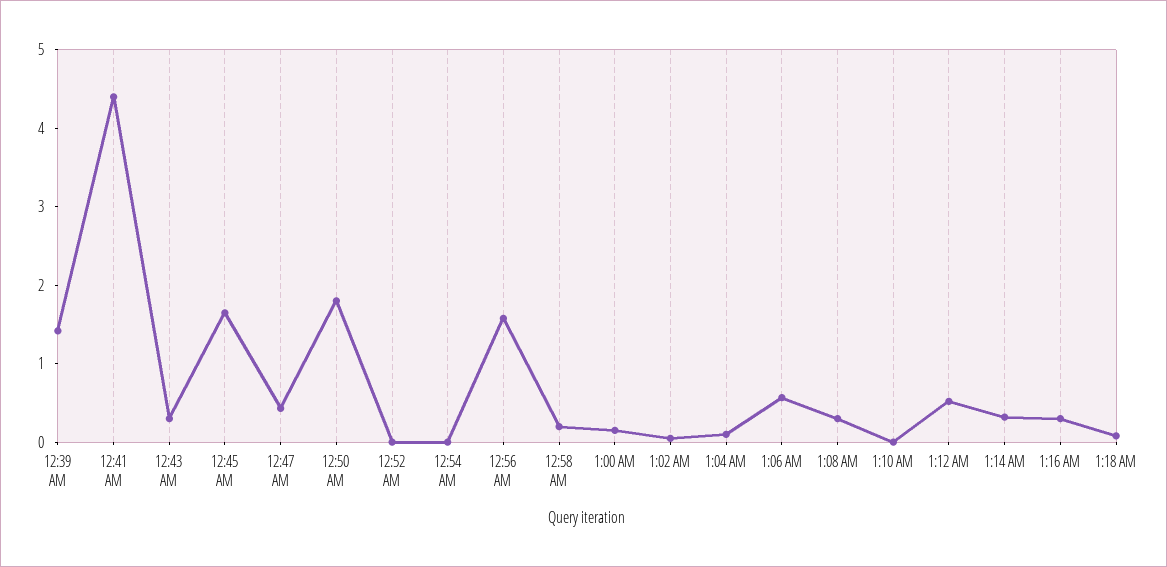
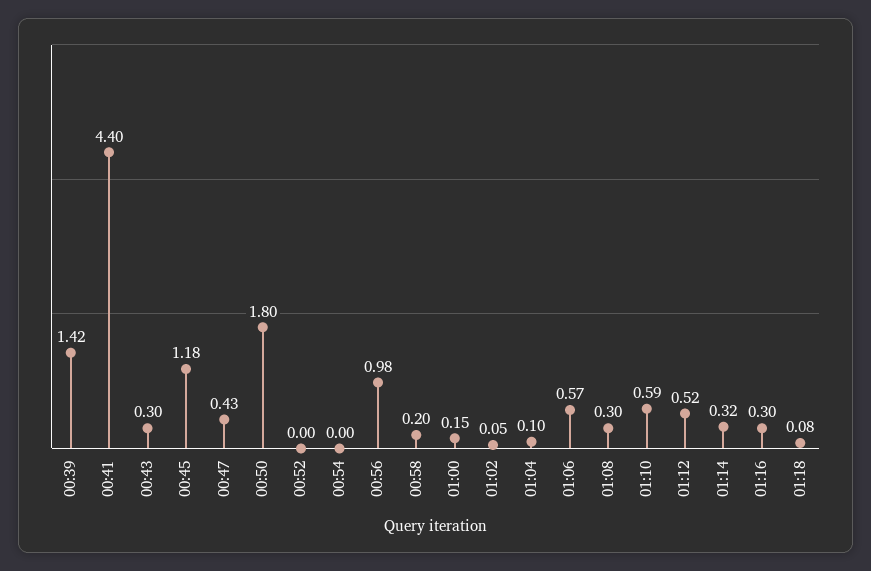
  {
    "12:39 AM": 1.42,
    "12:41 AM": 4.4,
    "12:43 AM": 0.3,
-   "12:45 AM": 1.6,
+   "12:45 AM": 1.18,
    "12:47 AM": 0.43,
    "12:50 AM": 1.8,
    "12:52 AM": 0,
    "12:54 AM": 0,
-   "12:56 AM": 1.6,
+   "12:56 AM": 0.98,
    "12:58 AM": 0.2,
    "1:00 AM": 0.15,
    "1:02 AM": 0.05,
    "1:04 AM": 0.1,
    "1:06 AM": 0.57,
    "1:08 AM": 0.3,
-   "1:10 AM": 0,
+   "1:10 AM": 0.59,
    "1:12 AM": 0.52,
    "1:14 AM": 0.32,
    "1:16 AM": 0.3,
    "1:18 AM": 0.08
  }

